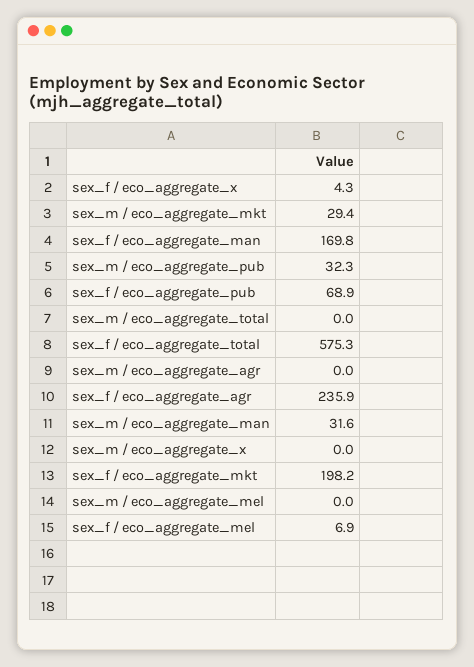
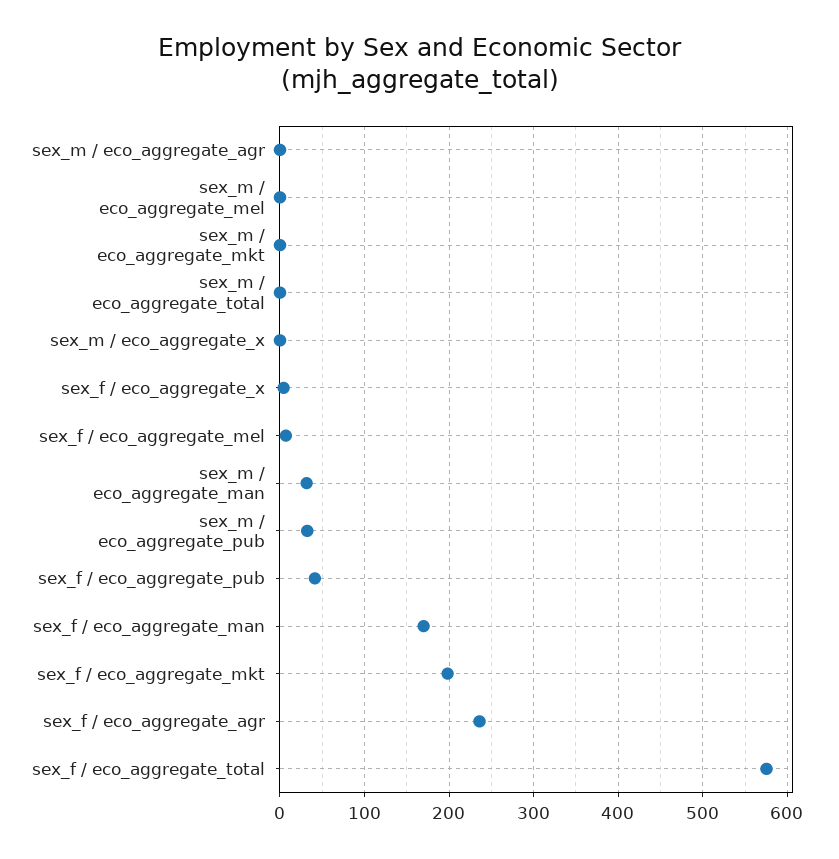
  {
    "sex_f / eco_aggregate_x": 4.3,
-   "sex_m / eco_aggregate_mkt": 29.4,
+   "sex_m / eco_aggregate_mkt": 0,
    "sex_f / eco_aggregate_man": 169.8,
    "sex_m / eco_aggregate_pub": 32.3,
-   "sex_f / eco_aggregate_pub": 68.9,
+   "sex_f / eco_aggregate_pub": 40,
    "sex_m / eco_aggregate_total": 0,
    "sex_f / eco_aggregate_total": 575.3,
    "sex_m / eco_aggregate_agr": 0,
    "sex_f / eco_aggregate_agr": 235.9,
    "sex_m / eco_aggregate_man": 31.6,
    "sex_m / eco_aggregate_x": 0,
    "sex_f / eco_aggregate_mkt": 198.2,
    "sex_m / eco_aggregate_mel": 0,
    "sex_f / eco_aggregate_mel": 6.9
  }

